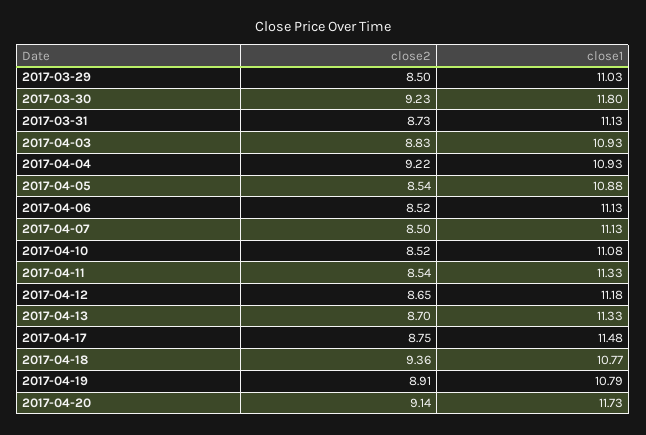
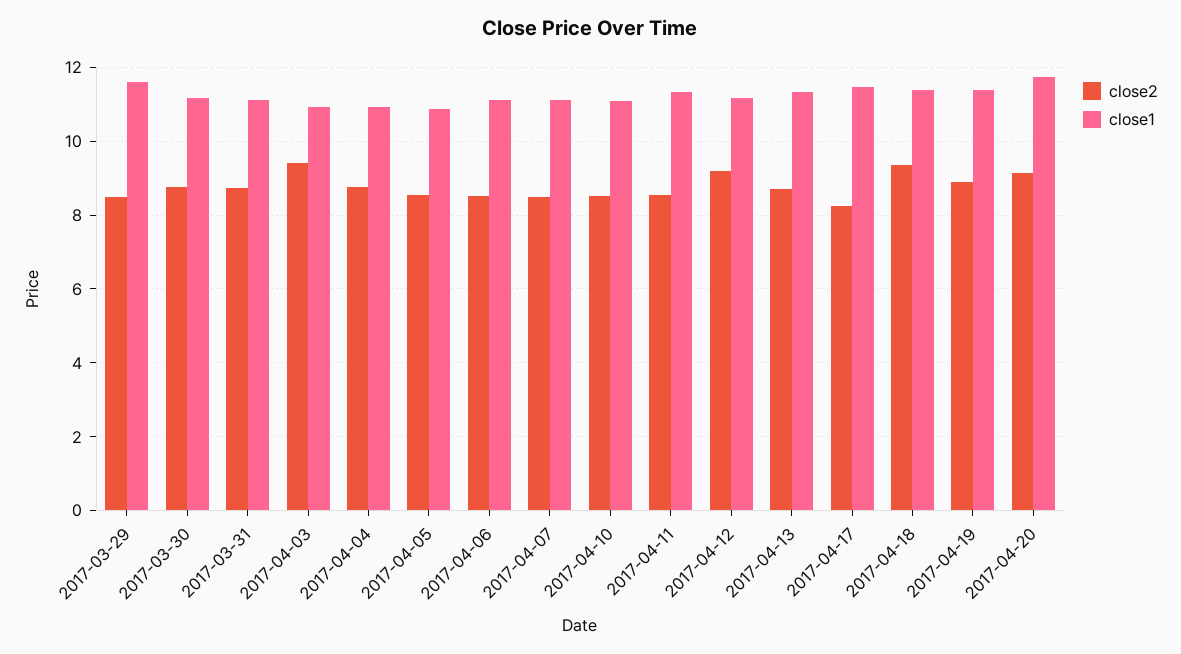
  {
    "close2": {
      "2017-03-29": 8.5,
-     "2017-03-30": 9.23,
+     "2017-03-30": 8.8,
      "2017-03-31": 8.73,
-     "2017-04-03": 8.83,
+     "2017-04-03": 9.4,
-     "2017-04-04": 9.22,
+     "2017-04-04": 8.8,
      "2017-04-05": 8.54,
      "2017-04-06": 8.52,
      "2017-04-07": 8.5,
      "2017-04-10": 8.52,
      "2017-04-11": 8.54,
-     "2017-04-12": 8.65,
+     "2017-04-12": 9.2,
      "2017-04-13": 8.7,
-     "2017-04-17": 8.75,
+     "2017-04-17": 8.2,
      "2017-04-18": 9.36,
      "2017-04-19": 8.91,
      "2017-04-20": 9.14
    },
    "close1": {
-     "2017-03-29": 11.03,
+     "2017-03-29": 11.6,
-     "2017-03-30": 11.8,
+     "2017-03-30": 11.2,
      "2017-03-31": 11.13,
      "2017-04-03": 10.93,
      "2017-04-04": 10.93,
      "2017-04-05": 10.88,
      "2017-04-06": 11.13,
      "2017-04-07": 11.13,
      "2017-04-10": 11.08,
      "2017-04-11": 11.33,
      "2017-04-12": 11.18,
      "2017-04-13": 11.33,
      "2017-04-17": 11.48,
-     "2017-04-18": 10.77,
+     "2017-04-18": 11.4,
-     "2017-04-19": 10.79,
+     "2017-04-19": 11.4,
      "2017-04-20": 11.73
    }
  }

